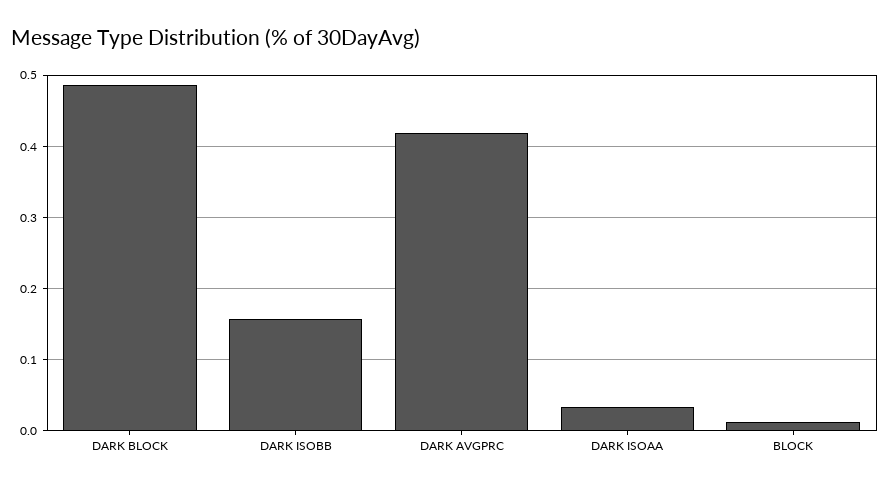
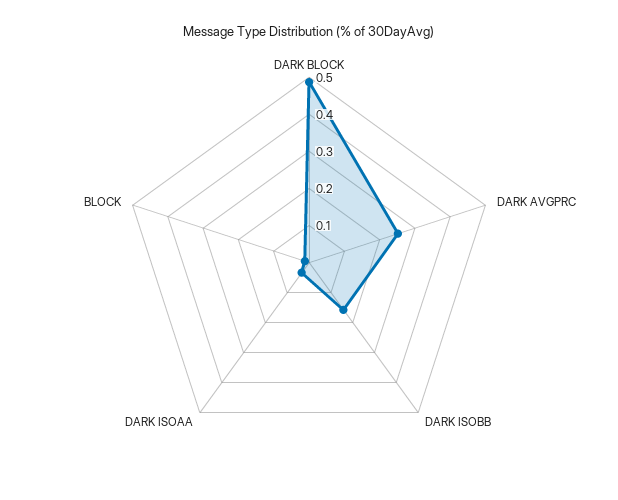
  {
    "DARK BLOCK": 0.49,
    "DARK ISOBB": 0.16,
-   "DARK AVGPRC": 0.42,
+   "DARK AVGPRC": 0.25,
    "DARK ISOAA": 0.03,
    "BLOCK": 0.01
  }

